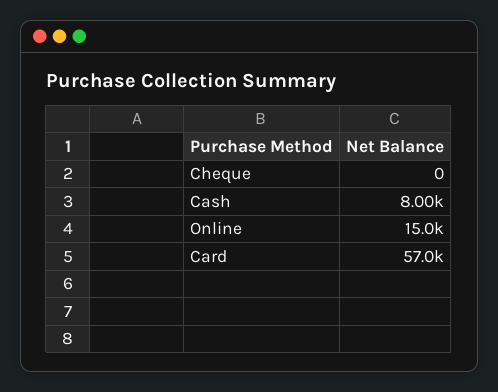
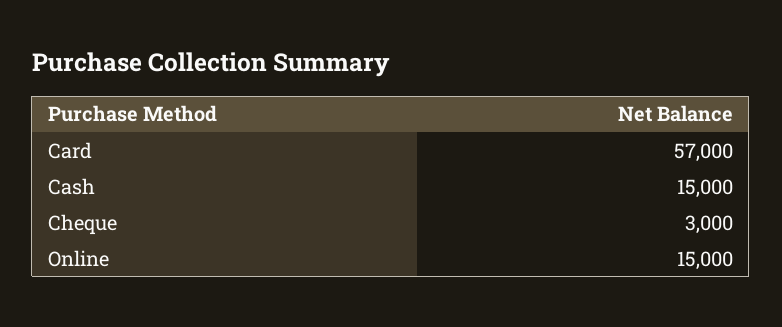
  {
-   "Cheque": 0,
+   "Cheque": 3000,
-   "Cash": 8000,
+   "Cash": 15000,
    "Online": 15000,
    "Card": 57000
  }

